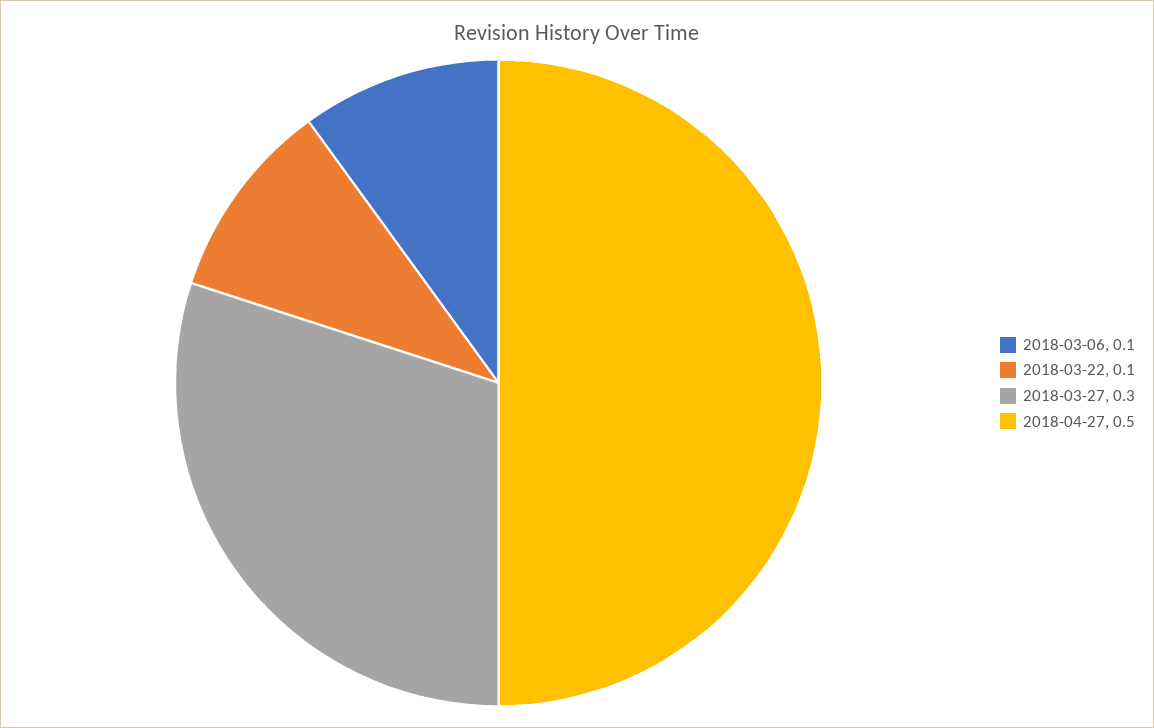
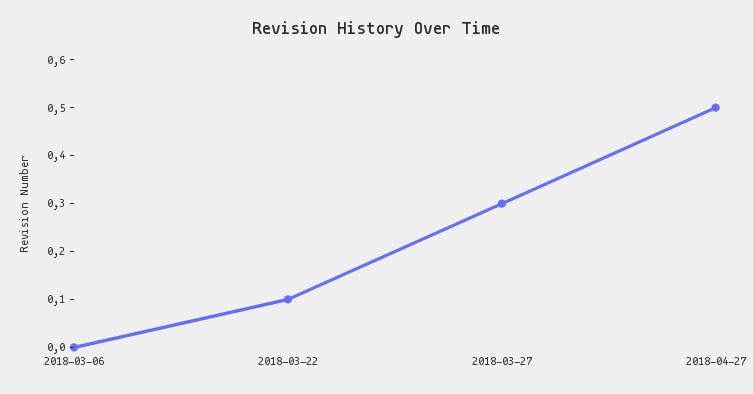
  {
-   "2018-03-06": 0.1,
+   "2018-03-06": 0,
    "2018-03-22": 0.1,
    "2018-03-27": 0.3,
    "2018-04-27": 0.5
  }

